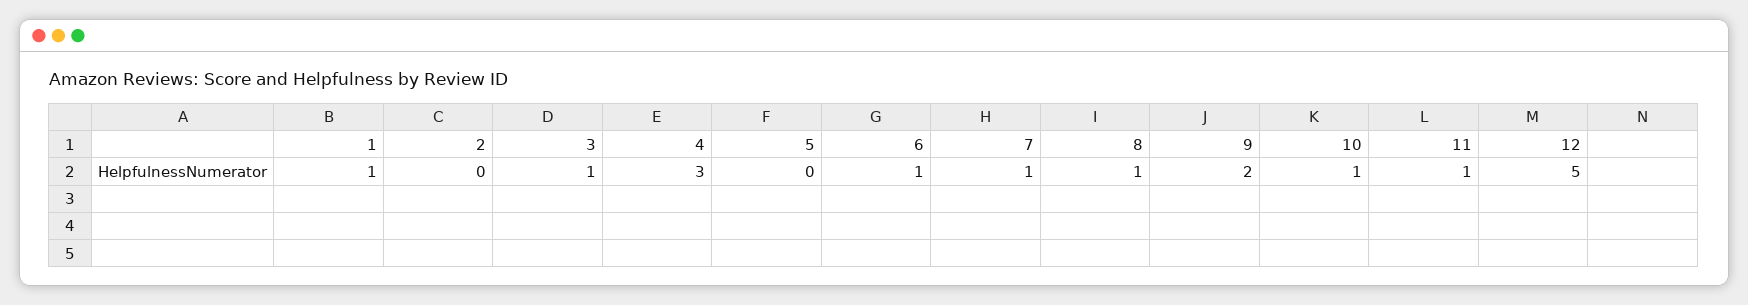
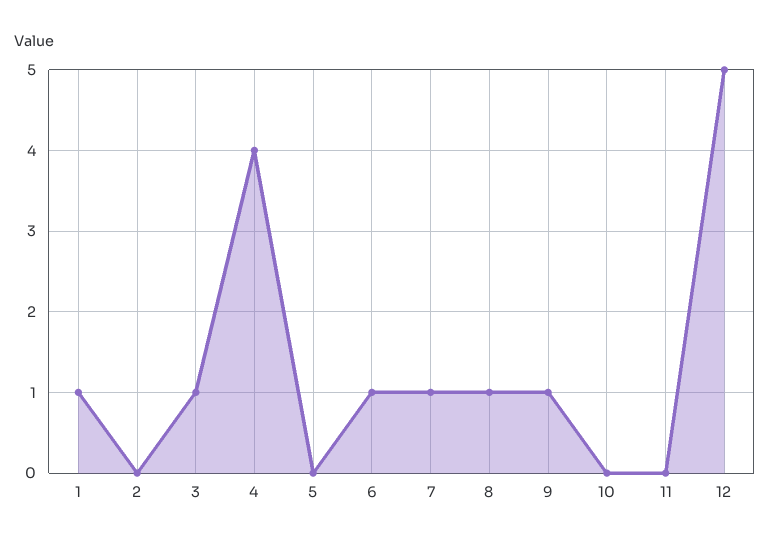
  {
    "1": 1,
    "2": 0,
    "3": 1,
-   "4": 3,
+   "4": 4,
    "5": 0,
    "6": 1,
    "7": 1,
    "8": 1,
-   "9": 2,
+   "9": 1,
-   "10": 1,
+   "10": 0,
-   "11": 1,
+   "11": 0,
    "12": 5
  }

